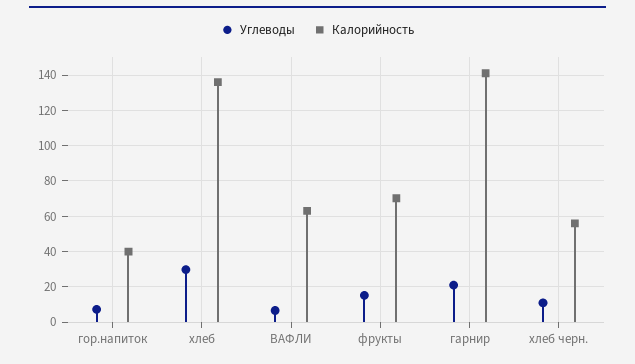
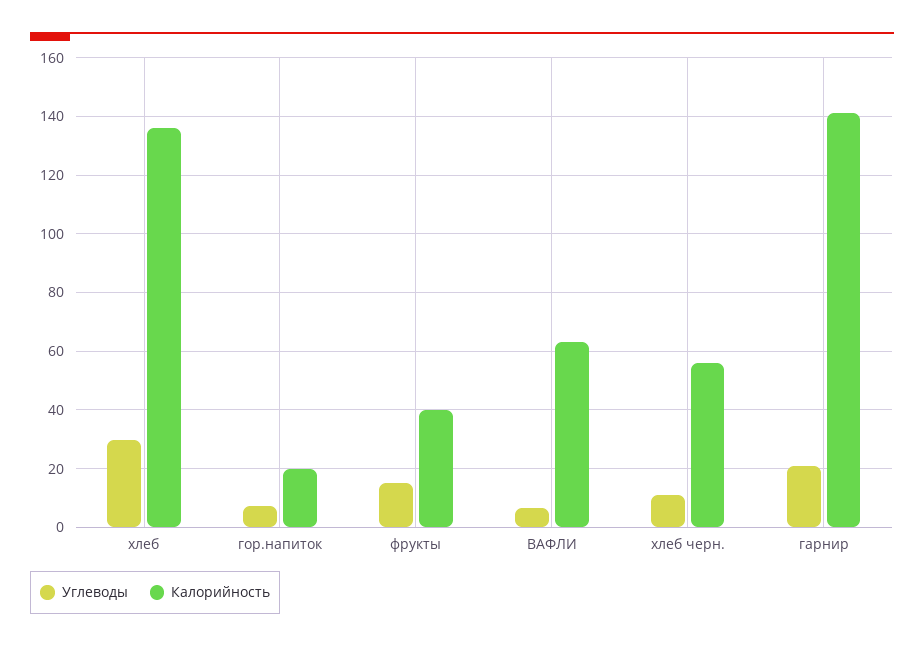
  {
    "Углеводы": {
      "гор.напиток": 7.5,
      "хлеб": 30,
      "ВАФЛИ": 7.5,
      "фрукты": 15,
      "гарнир": 20,
      "хлеб черн.": 10
    },
    "Калорийность": {
-     "гор.напиток": 40,
+     "гор.напиток": 20,
      "хлеб": 135,
      "ВАФЛИ": 62.5,
-     "фрукты": 70,
+     "фрукты": 40,
      "гарнир": 140,
      "хлеб черн.": 55
    }
  }

